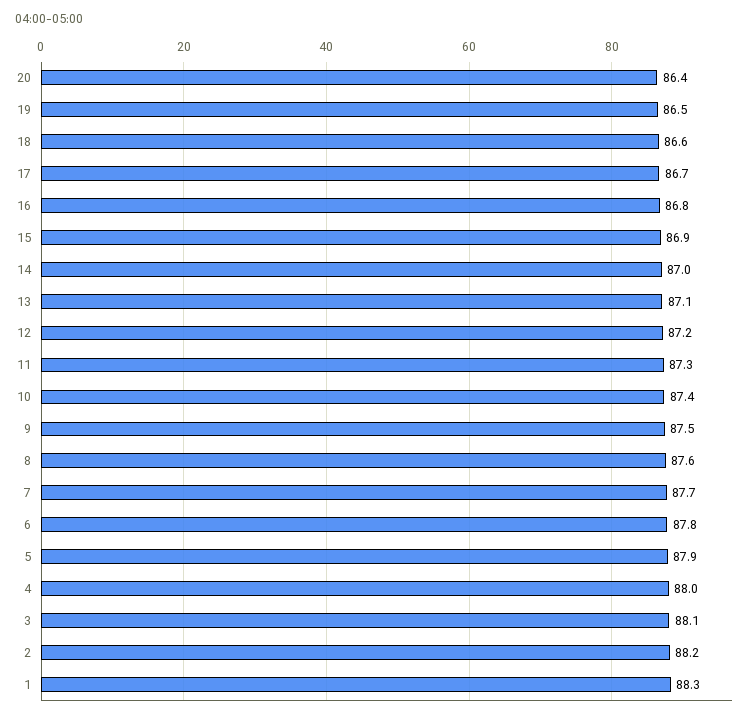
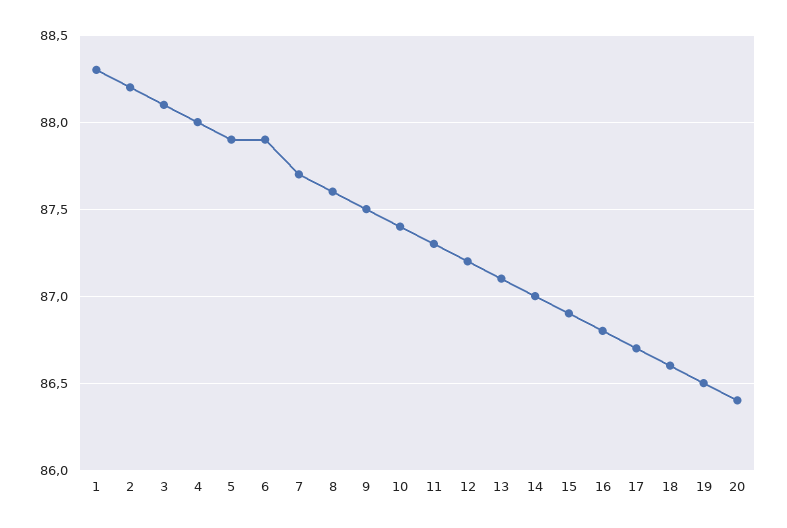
  {
    "20": 86.4,
    "19": 86.5,
    "18": 86.6,
    "17": 86.7,
    "16": 86.8,
    "15": 86.9,
    "14": 87,
    "13": 87.1,
    "12": 87.2,
    "11": 87.3,
    "10": 87.4,
    "9": 87.5,
    "8": 87.6,
    "7": 87.7,
-   "6": 87.8,
+   "6": 87.9,
    "5": 87.9,
    "4": 88,
    "3": 88.1,
    "2": 88.2,
    "1": 88.3
  }

